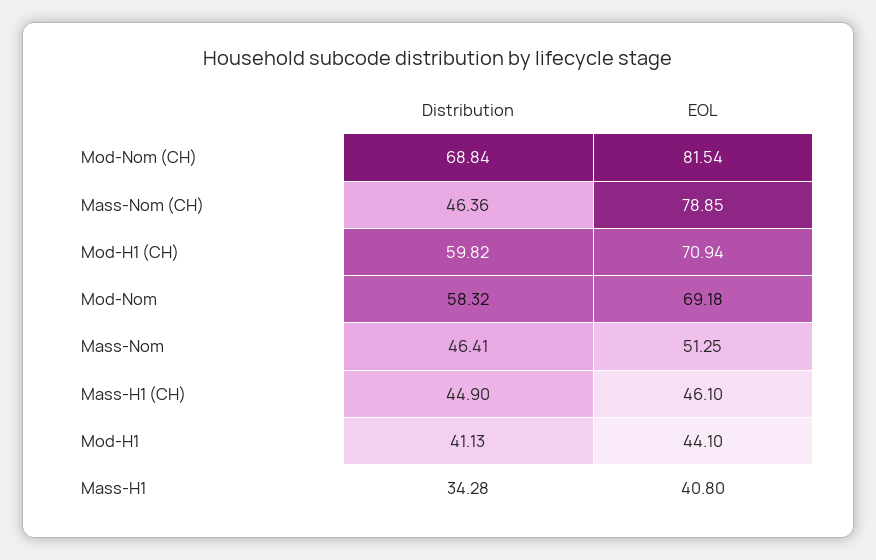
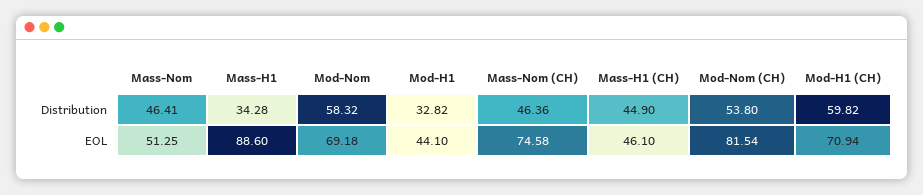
  {
    "Distribution": {
-     "Mod-Nom (CH)": 68.84,
+     "Mod-Nom (CH)": 53.8,
      "Mass-Nom (CH)": 46.36,
      "Mod-H1 (CH)": 59.82,
      "Mod-Nom": 58.32,
      "Mass-Nom": 46.41,
      "Mass-H1 (CH)": 44.9,
-     "Mod-H1": 41.13,
+     "Mod-H1": 32.82,
      "Mass-H1": 34.28
    },
    "EOL": {
      "Mod-Nom (CH)": 81.54,
-     "Mass-Nom (CH)": 78.85,
+     "Mass-Nom (CH)": 74.58,
      "Mod-H1 (CH)": 70.94,
      "Mod-Nom": 69.18,
      "Mass-Nom": 51.25,
      "Mass-H1 (CH)": 46.1,
      "Mod-H1": 44.1,
-     "Mass-H1": 40.8
+     "Mass-H1": 88.6
    }
  }

